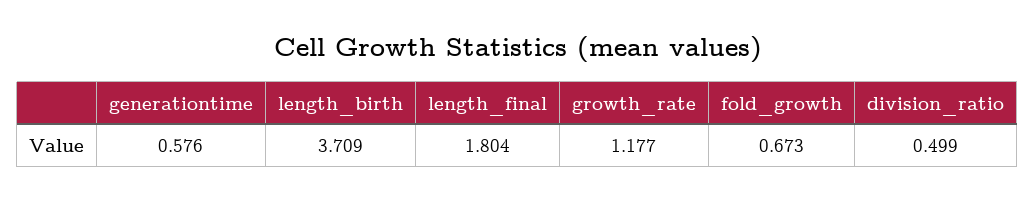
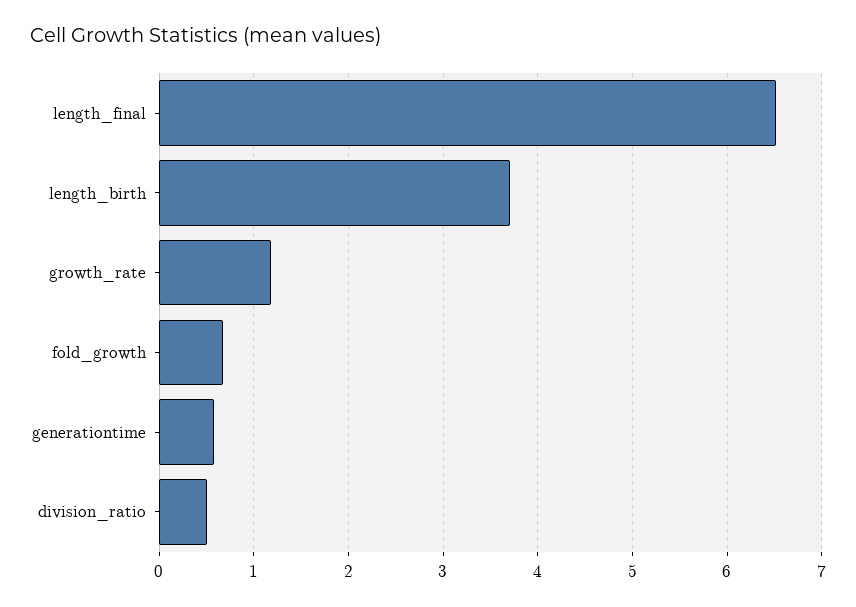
  {
    "generationtime": 0.576,
    "length_birth": 3.709,
-   "length_final": 1.804,
+   "length_final": 6.5,
    "growth_rate": 1.177,
    "fold_growth": 0.673,
    "division_ratio": 0.499
  }

